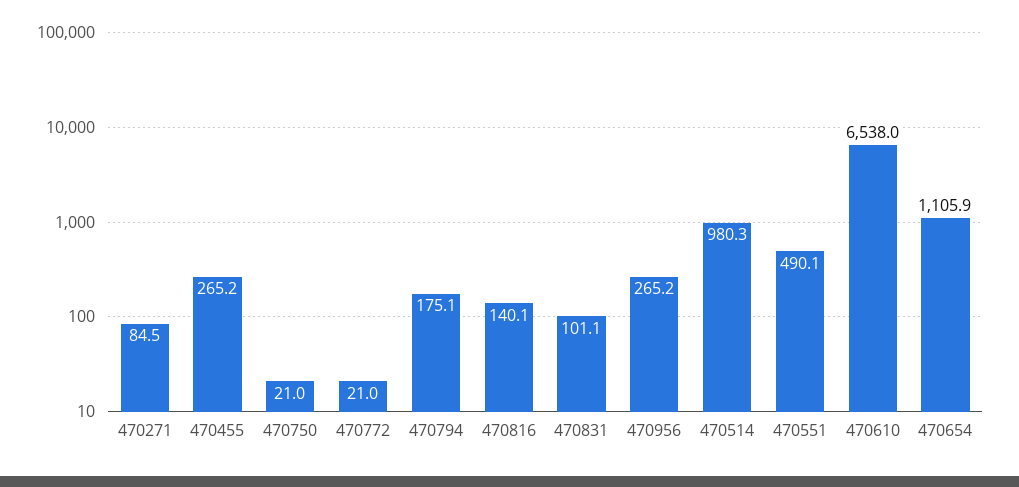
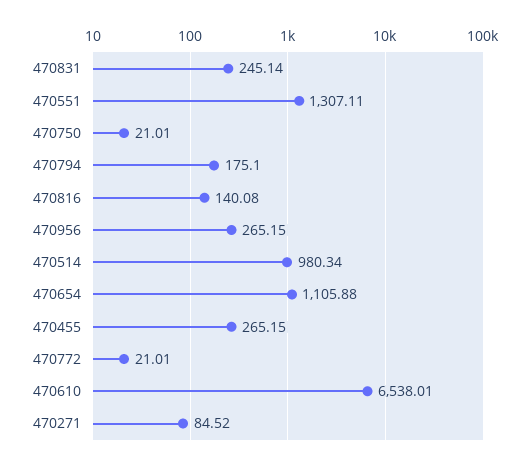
  {
    "470271": 84.52,
    "470455": 265.15,
    "470750": 21.01,
    "470772": 21.01,
    "470794": 175.1,
    "470816": 140.08,
-   "470831": 101.1,
+   "470831": 245.14,
    "470956": 265.15,
    "470514": 980.34,
-   "470551": 490.1,
+   "470551": 1307.11,
    "470610": 6538.01,
    "470654": 1105.88
  }

